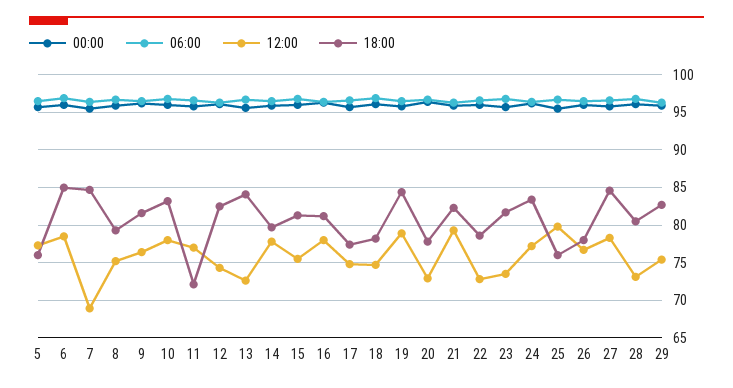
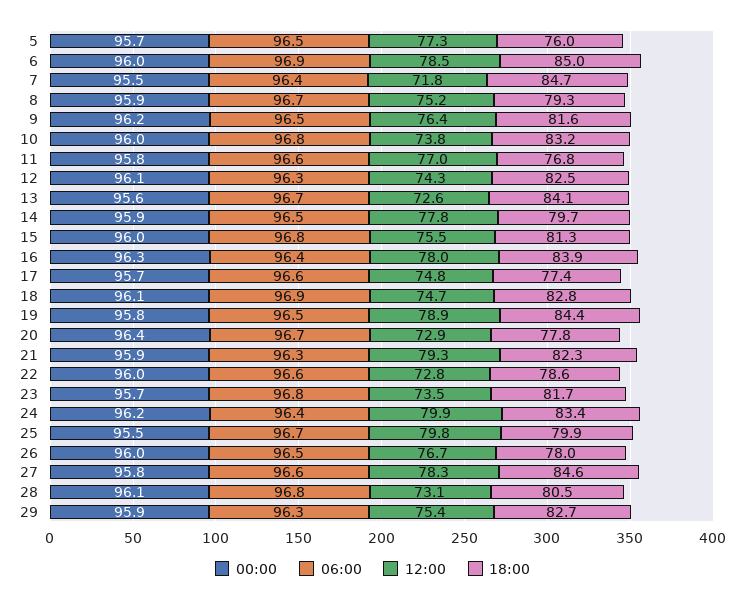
  {
    "00:00": {
      "5": 95.7,
      "6": 96,
      "7": 95.5,
      "8": 95.9,
      "9": 96.2,
      "10": 96,
      "11": 95.8,
      "12": 96.1,
      "13": 95.6,
      "14": 95.9,
      "15": 96,
      "16": 96.3,
      "17": 95.7,
      "18": 96.1,
      "19": 95.8,
      "20": 96.4,
      "21": 95.9,
      "22": 96,
      "23": 95.7,
      "24": 96.2,
      "25": 95.5,
      "26": 96,
      "27": 95.8,
      "28": 96.1,
      "29": 95.9
    },
    "06:00": {
      "5": 96.5,
      "6": 96.9,
      "7": 96.4,
      "8": 96.7,
      "9": 96.5,
      "10": 96.8,
      "11": 96.6,
      "12": 96.3,
      "13": 96.7,
      "14": 96.5,
      "15": 96.8,
      "16": 96.4,
      "17": 96.6,
      "18": 96.9,
      "19": 96.5,
      "20": 96.7,
      "21": 96.3,
      "22": 96.6,
      "23": 96.8,
      "24": 96.4,
      "25": 96.7,
      "26": 96.5,
      "27": 96.6,
      "28": 96.8,
      "29": 96.3
    },
    "12:00": {
      "5": 77.3,
      "6": 78.5,
-     "7": 69,
+     "7": 71.8,
      "8": 75.2,
      "9": 76.4,
-     "10": 78,
+     "10": 73.8,
      "11": 77,
      "12": 74.3,
      "13": 72.6,
      "14": 77.8,
      "15": 75.5,
      "16": 78,
      "17": 74.8,
      "18": 74.7,
      "19": 78.9,
      "20": 72.9,
      "21": 79.3,
      "22": 72.8,
      "23": 73.5,
-     "24": 77,
+     "24": 79.9,
      "25": 79.8,
      "26": 76.7,
      "27": 78.3,
      "28": 73.1,
      "29": 75.4
    },
    "18:00": {
      "5": 76,
      "6": 85,
      "7": 84.7,
      "8": 79.3,
      "9": 81.6,
      "10": 83.2,
-     "11": 72,
+     "11": 76.8,
      "12": 82.5,
      "13": 84.1,
      "14": 79.7,
      "15": 81.3,
-     "16": 81,
+     "16": 83.9,
      "17": 77.4,
-     "18": 78,
+     "18": 82.8,
      "19": 84.4,
      "20": 77.8,
      "21": 82.3,
      "22": 78.6,
      "23": 81.7,
      "24": 83.4,
-     "25": 76,
+     "25": 79.9,
      "26": 78,
      "27": 84.6,
      "28": 80.5,
      "29": 82.7
    }
  }

